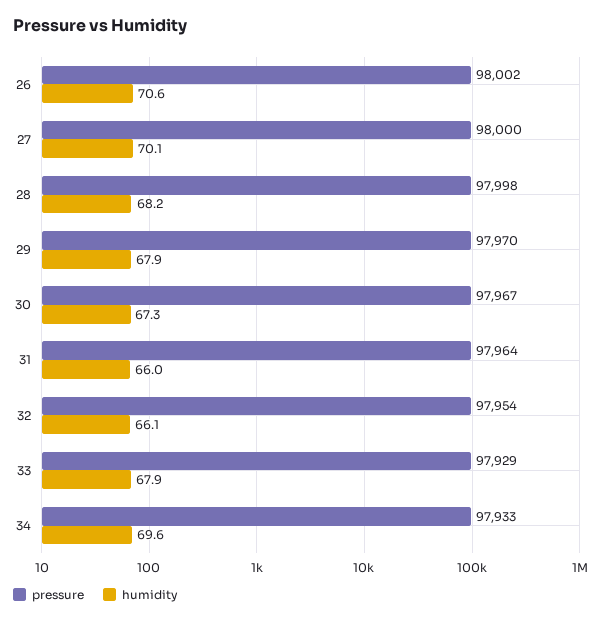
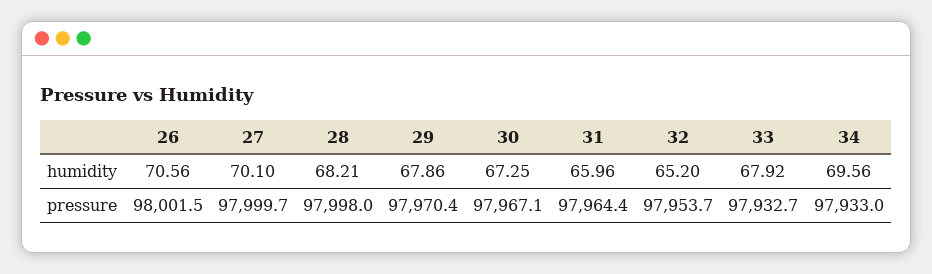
  {
    "pressure": {
      "26": 98001.5,
      "27": 97999.7,
      "28": 97998,
      "29": 97970.4,
      "30": 97967.1,
      "31": 97964.4,
      "32": 97953.7,
-     "33": 97929,
+     "33": 97932.7,
      "34": 97933
    },
    "humidity": {
      "26": 70.56,
      "27": 70.1,
      "28": 68.21,
      "29": 67.86,
      "30": 67.25,
      "31": 65.96,
-     "32": 66.1,
+     "32": 65.2,
      "33": 67.92,
      "34": 69.56
    }
  }

